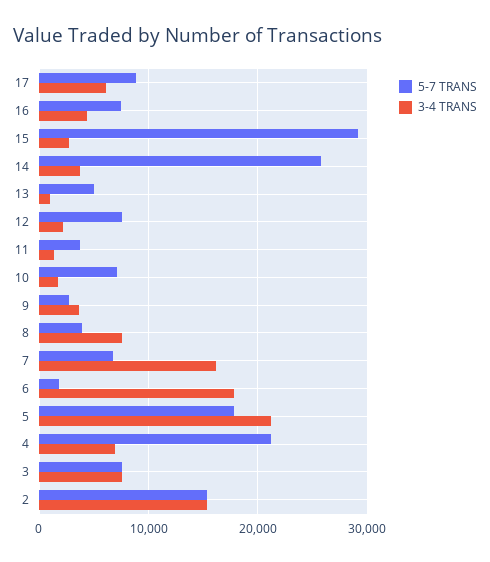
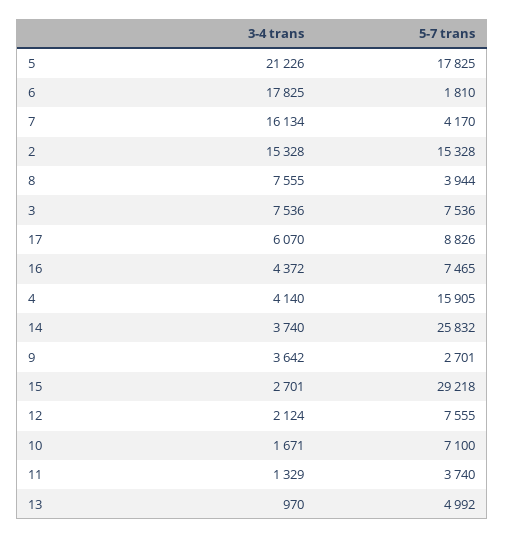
  {
    "5-7 TRANS": {
      "17": 8826,
      "16": 7465,
      "15": 29218,
      "14": 25832,
      "13": 4992,
      "12": 7555,
      "11": 3740,
      "10": 7100,
      "9": 2701,
      "8": 3944,
-     "7": 7000,
+     "7": 4170,
      "6": 1810,
      "5": 17825,
-     "4": 21000,
+     "4": 15905,
      "3": 7536,
      "2": 15328
    },
    "3-4 TRANS": {
      "17": 6070,
      "16": 4372,
      "15": 2701,
      "14": 3740,
      "13": 970,
      "12": 2124,
      "11": 1329,
      "10": 1671,
      "9": 3642,
      "8": 7555,
      "7": 16134,
      "6": 17825,
      "5": 21226,
-     "4": 7000,
+     "4": 4140,
      "3": 7536,
      "2": 15328
    }
  }

